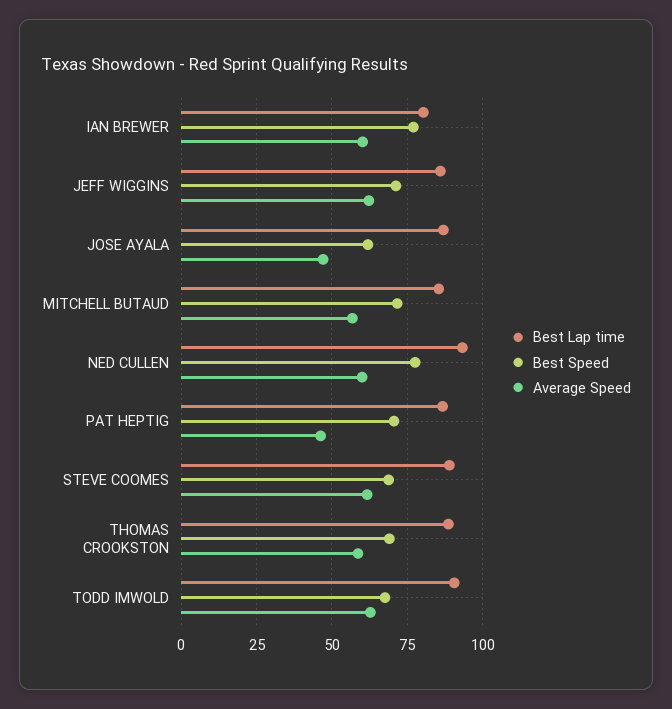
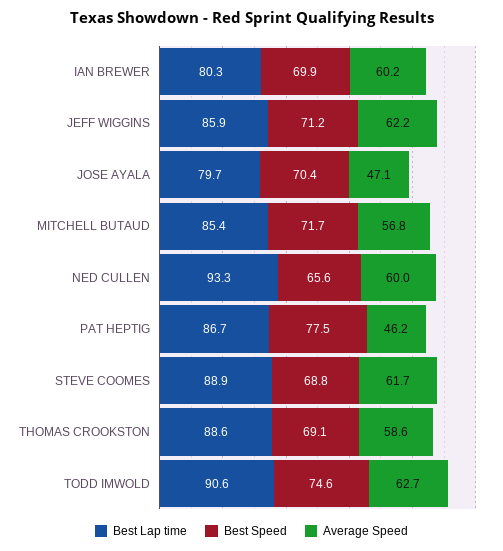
  {
    "Best Lap time": {
      "IAN BREWER": 80.3,
      "JEFF WIGGINS": 85.9,
-     "JOSE AYALA": 87.5,
+     "JOSE AYALA": 79.7,
      "MITCHELL BUTAUD": 85.4,
      "NED CULLEN": 93.3,
      "PAT HEPTIG": 86.7,
      "STEVE COOMES": 88.9,
      "THOMAS CROOKSTON": 88.6,
      "TODD IMWOLD": 90.6
    },
    "Best Speed": {
-     "IAN BREWER": 77.5,
+     "IAN BREWER": 69.9,
      "JEFF WIGGINS": 71.2,
-     "JOSE AYALA": 62.5,
+     "JOSE AYALA": 70.4,
      "MITCHELL BUTAUD": 71.7,
-     "NED CULLEN": 77.5,
+     "NED CULLEN": 65.6,
-     "PAT HEPTIG": 70,
+     "PAT HEPTIG": 77.5,
      "STEVE COOMES": 68.8,
      "THOMAS CROOKSTON": 69.1,
-     "TODD IMWOLD": 67.5
+     "TODD IMWOLD": 74.6
    },
    "Average Speed": {
      "IAN BREWER": 60.2,
      "JEFF WIGGINS": 62.2,
      "JOSE AYALA": 47.1,
      "MITCHELL BUTAUD": 56.8,
      "NED CULLEN": 60,
      "PAT HEPTIG": 46.2,
      "STEVE COOMES": 61.7,
      "THOMAS CROOKSTON": 58.6,
      "TODD IMWOLD": 62.7
    }
  }

